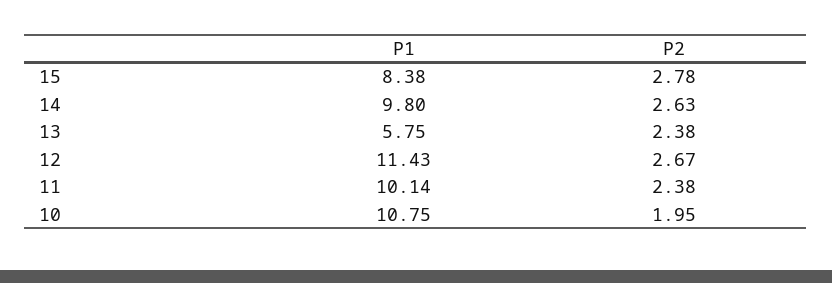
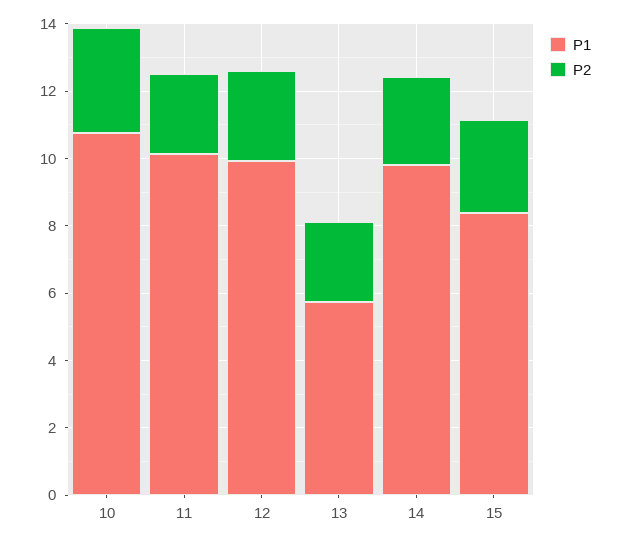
  {
    "P1": {
      "15": 8.38,
      "14": 9.8,
      "13": 5.75,
-     "12": 11.43,
+     "12": 10,
      "11": 10.14,
      "10": 10.75
    },
    "P2": {
      "15": 2.78,
      "14": 2.63,
      "13": 2.38,
      "12": 2.67,
      "11": 2.38,
-     "10": 1.95
+     "10": 3
    }
  }

